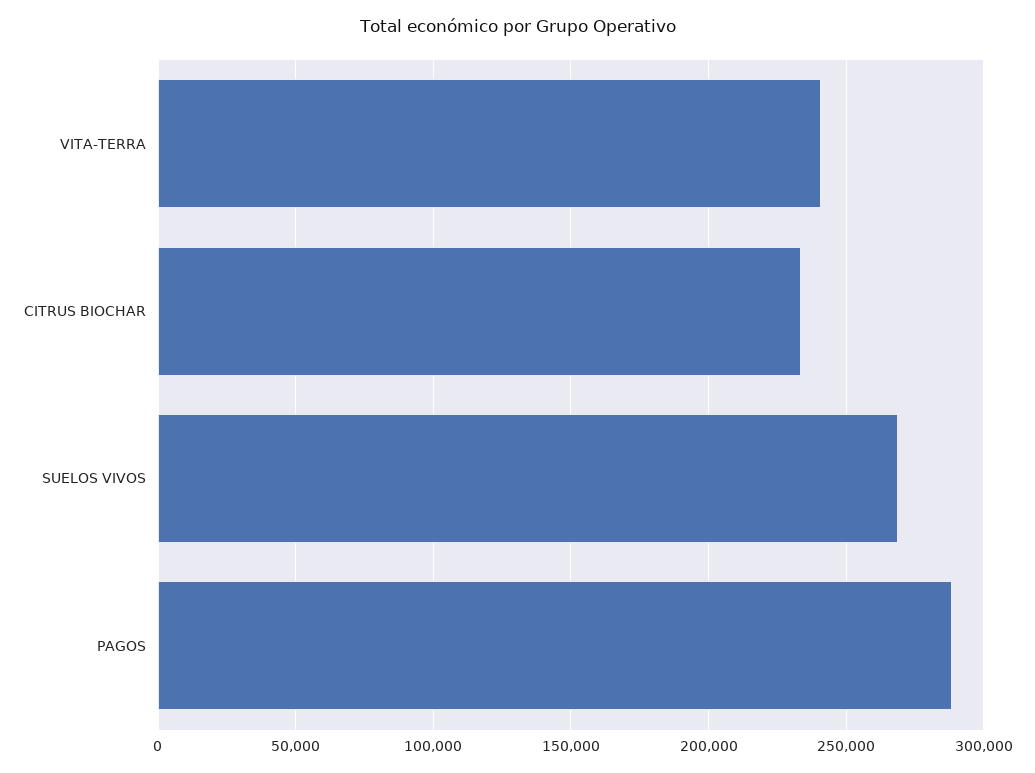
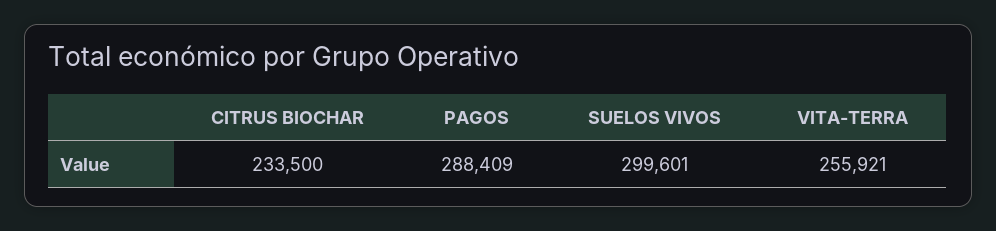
  {
-   "VITA-TERRA": 240000,
+   "VITA-TERRA": 255921,
    "CITRUS BIOCHAR": 233500,
-   "SUELOS VIVOS": 270000,
+   "SUELOS VIVOS": 299601,
    "PAGOS": 288409
  }

